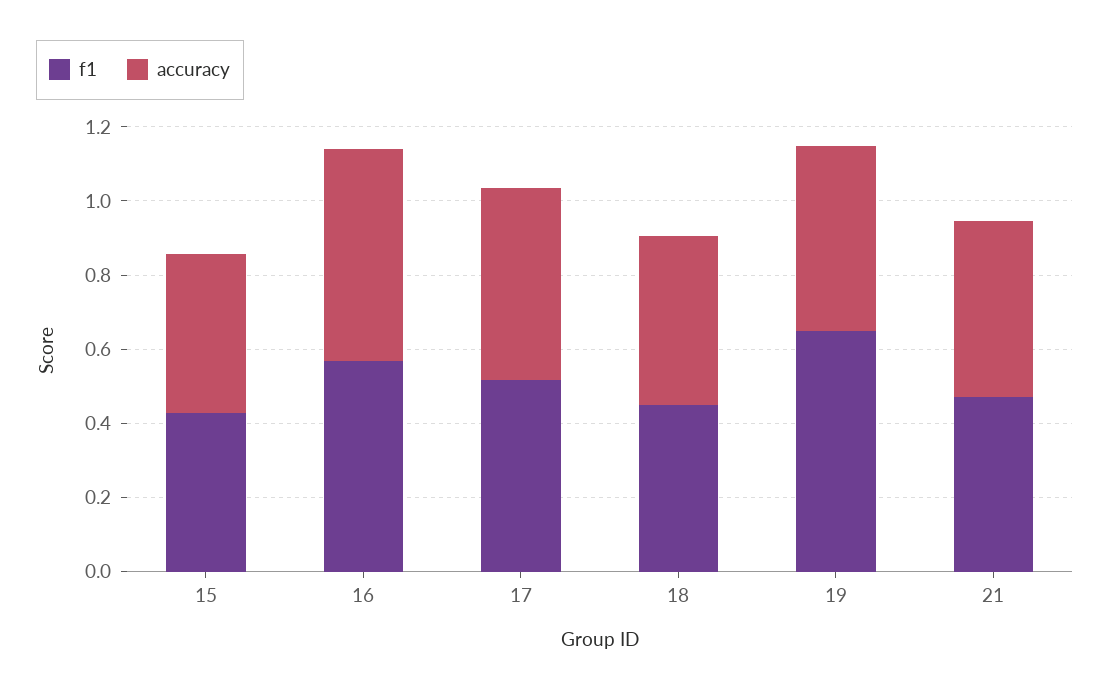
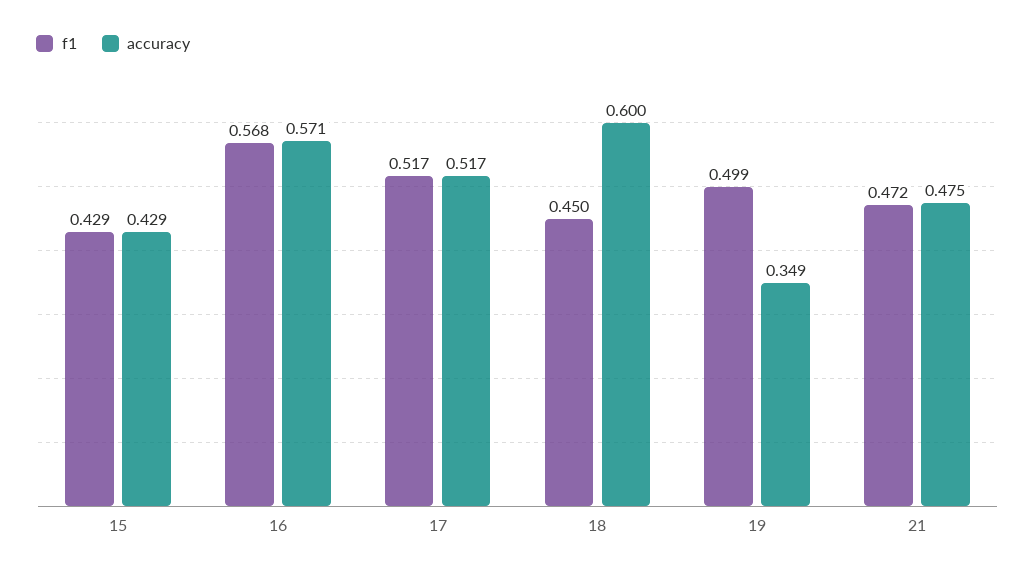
  {
    "f1": {
      "15": 0.429,
      "16": 0.568,
      "17": 0.517,
      "18": 0.45,
-     "19": 0.65,
+     "19": 0.499,
      "21": 0.472
    },
    "accuracy": {
      "15": 0.429,
      "16": 0.571,
      "17": 0.517,
-     "18": 0.45,
+     "18": 0.6,
-     "19": 0.5,
+     "19": 0.349,
      "21": 0.475
    }
  }

